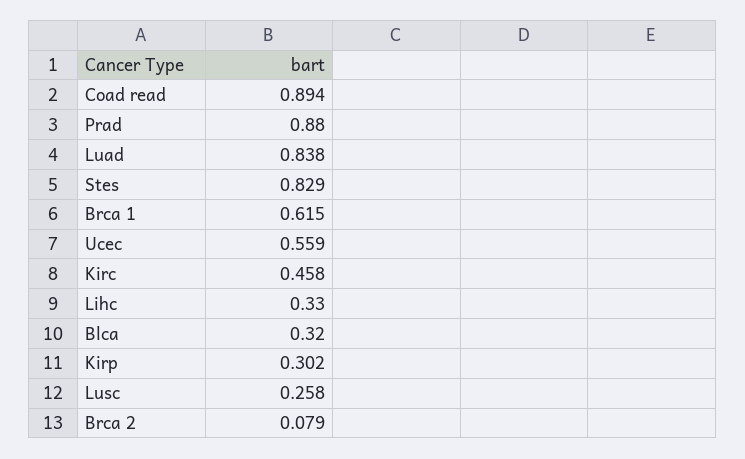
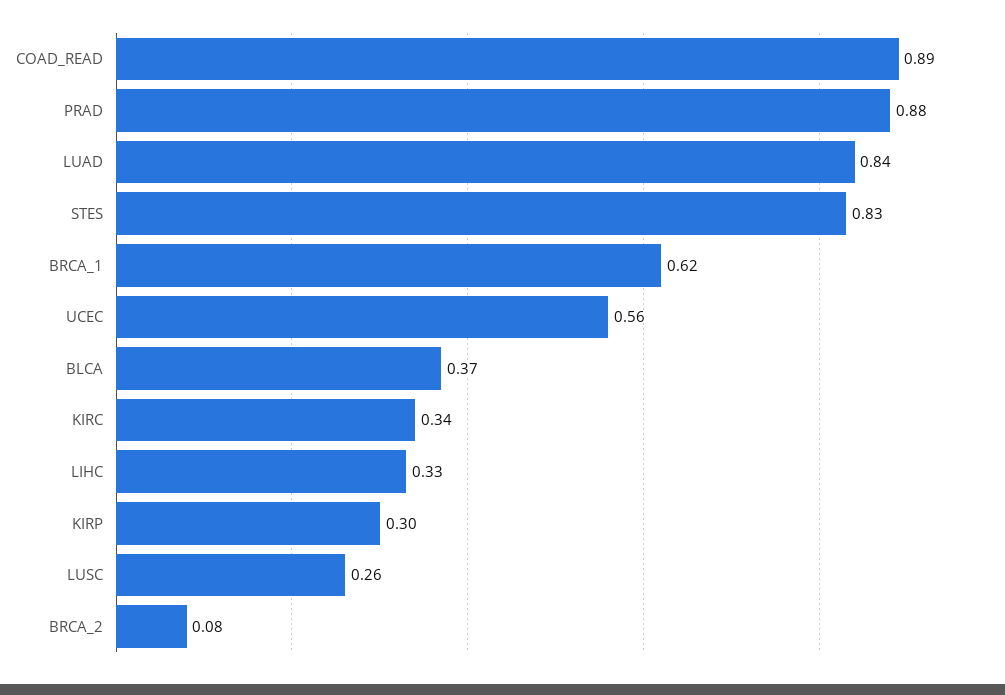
  {
    "Coad read": 0.894,
    "Prad": 0.88,
    "Luad": 0.838,
    "Stes": 0.829,
    "Brca 1": 0.615,
    "Ucec": 0.559,
-   "Kirc": 0.458,
+   "Kirc": 0.34,
    "Lihc": 0.33,
-   "Blca": 0.32,
+   "Blca": 0.37,
    "Kirp": 0.302,
    "Lusc": 0.258,
    "Brca 2": 0.079
  }

